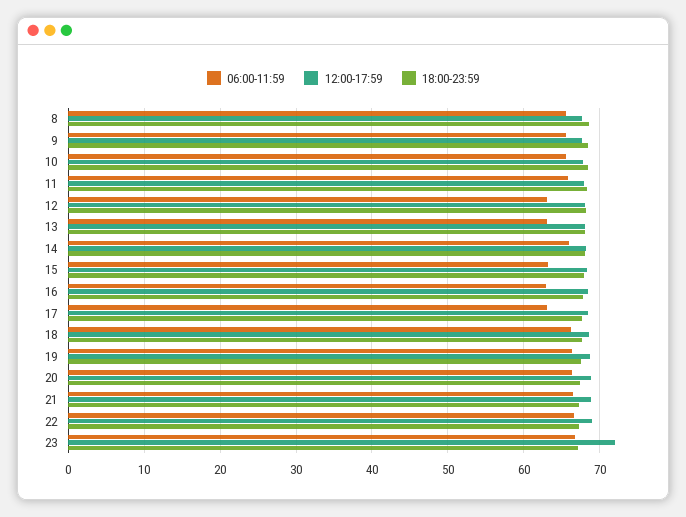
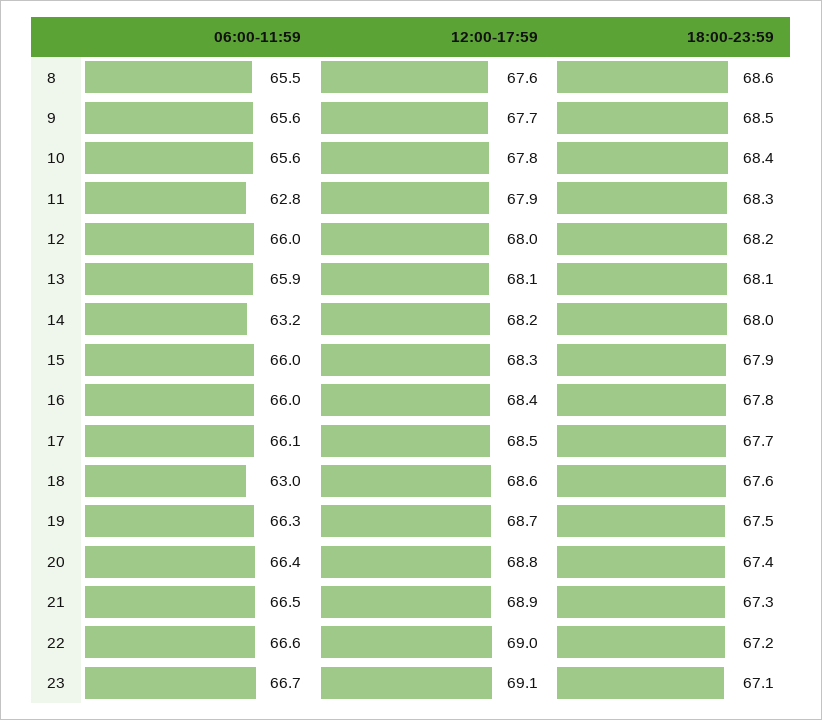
  {
    "06:00-11:59": {
      "8": 65.5,
      "9": 65.6,
      "10": 65.6,
-     "11": 66,
+     "11": 62.8,
-     "12": 63,
+     "12": 66,
-     "13": 63,
+     "13": 65.9,
-     "14": 66,
+     "14": 63.2,
-     "15": 63,
+     "15": 66,
-     "16": 63,
+     "16": 66,
-     "17": 63,
+     "17": 66.1,
-     "18": 66,
+     "18": 63,
      "19": 66.3,
      "20": 66.4,
      "21": 66.5,
      "22": 66.6,
      "23": 66.7
    },
    "12:00-17:59": {
      "8": 67.6,
      "9": 67.7,
      "10": 67.8,
      "11": 67.9,
      "12": 68,
      "13": 68.1,
      "14": 68.2,
      "15": 68.3,
      "16": 68.4,
      "17": 68.5,
      "18": 68.6,
      "19": 68.7,
      "20": 68.8,
      "21": 68.9,
      "22": 69,
-     "23": 72
+     "23": 69.1
    },
    "18:00-23:59": {
      "8": 68.6,
      "9": 68.5,
      "10": 68.4,
      "11": 68.3,
      "12": 68.2,
      "13": 68.1,
      "14": 68,
      "15": 67.9,
      "16": 67.8,
      "17": 67.7,
      "18": 67.6,
      "19": 67.5,
      "20": 67.4,
      "21": 67.3,
      "22": 67.2,
      "23": 67.1
    }
  }

